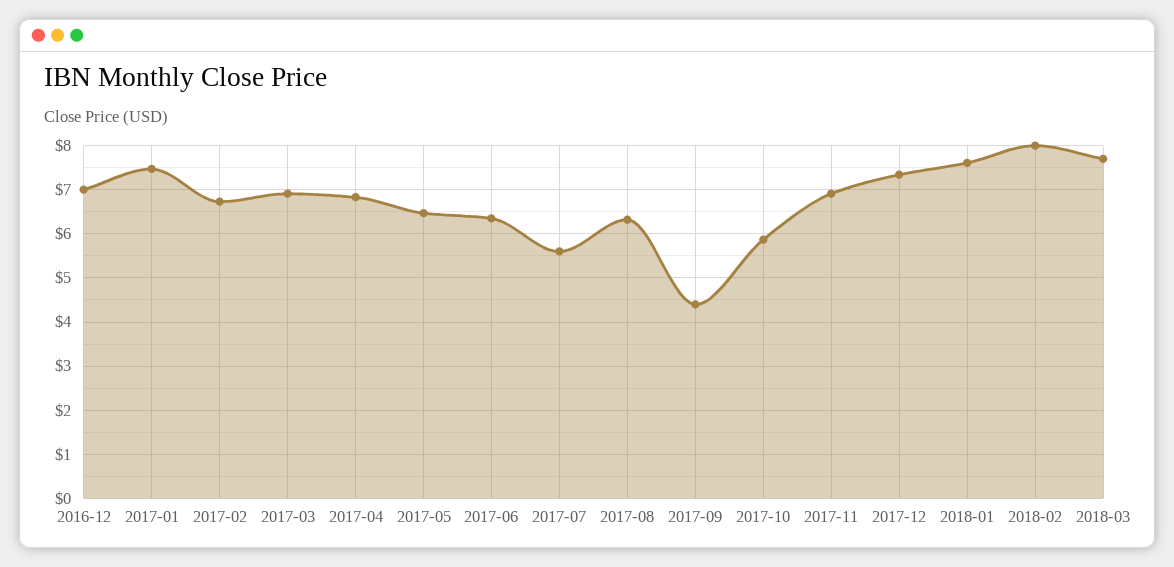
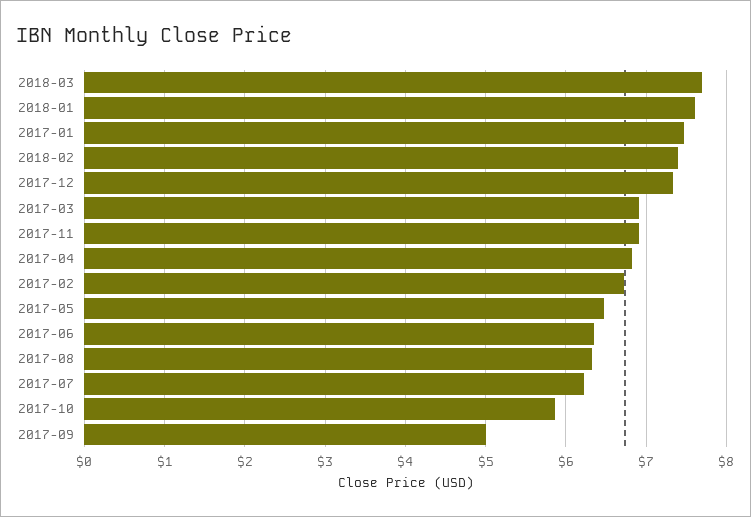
  {
-   "2016-12": 7,
    "2017-01": 7.5,
    "2017-02": 6.7,
    "2017-03": 6.9,
    "2017-04": 6.8,
    "2017-05": 6.5,
    "2017-06": 6.4,
-   "2017-07": 5.6,
+   "2017-07": 6.2,
    "2017-08": 6.3,
-   "2017-09": 4.4,
+   "2017-09": 5,
    "2017-10": 5.9,
    "2017-11": 6.9,
    "2017-12": 7.3,
    "2018-01": 7.6,
-   "2018-02": 8,
+   "2018-02": 7.4,
    "2018-03": 7.7
  }

